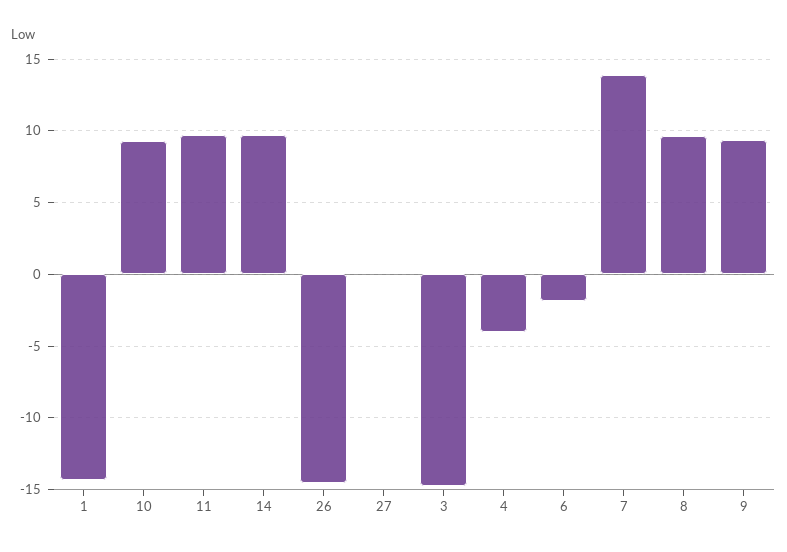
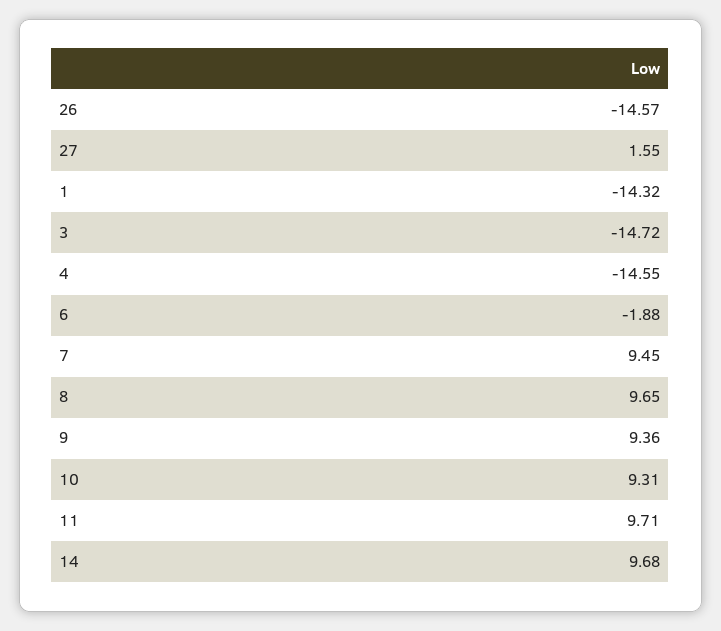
  {
    "1": -14.32,
    "10": 9.31,
    "11": 9.71,
    "14": 9.68,
    "26": -14.57,
-   "27": 0,
+   "27": 1.55,
    "3": -14.72,
-   "4": -4,
+   "4": -14.55,
    "6": -1.88,
-   "7": 14,
+   "7": 9.45,
    "8": 9.65,
    "9": 9.36
  }

